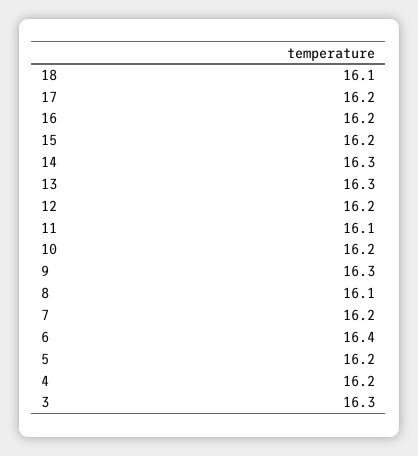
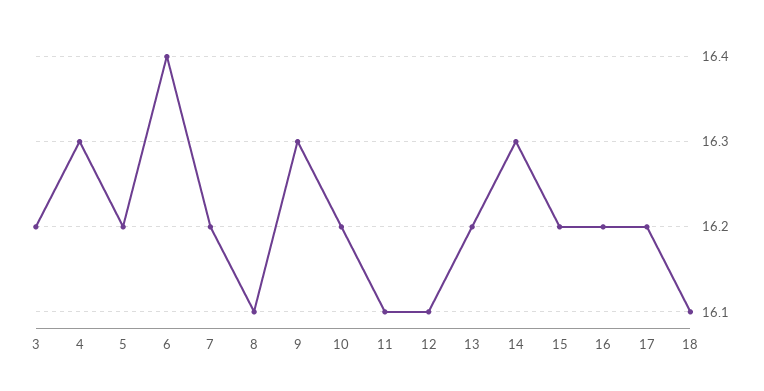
  {
    "18": 16.1,
    "17": 16.2,
    "16": 16.2,
    "15": 16.2,
    "14": 16.3,
-   "13": 16.3,
+   "13": 16.2,
-   "12": 16.2,
+   "12": 16.1,
    "11": 16.1,
    "10": 16.2,
    "9": 16.3,
    "8": 16.1,
    "7": 16.2,
    "6": 16.4,
    "5": 16.2,
-   "4": 16.2,
+   "4": 16.3,
-   "3": 16.3
+   "3": 16.2
  }

